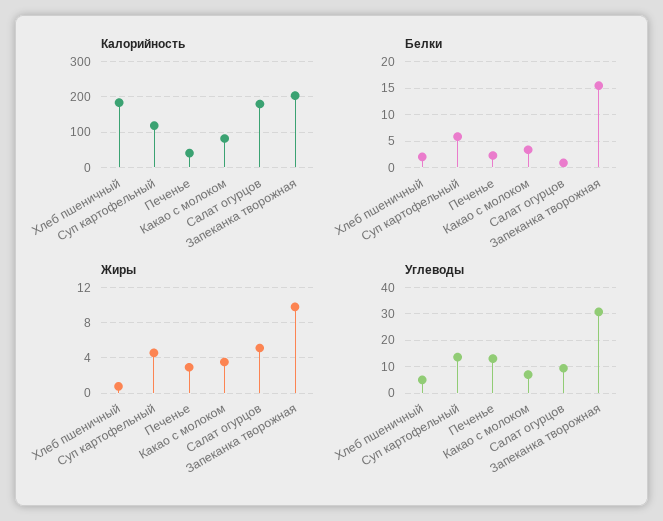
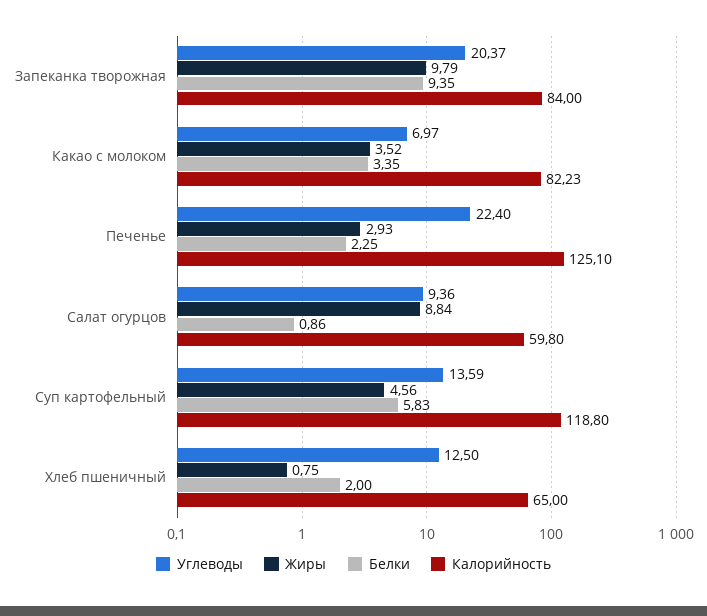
  {
    "Калорийность": {
-     "Хлеб пшеничный": 180,
+     "Хлеб пшеничный": 65,
      "Суп картофельный": 118.8,
-     "Печенье": 40,
+     "Печенье": 125.1,
      "Какао с молоком": 82.23,
-     "Салат огурцов": 180,
+     "Салат огурцов": 59.8,
-     "Запеканка творожная": 200
+     "Запеканка творожная": 84
    },
    "Белки": {
      "Хлеб пшеничный": 2,
      "Суп картофельный": 5.83,
      "Печенье": 2.25,
      "Какао с молоком": 3.35,
      "Салат огурцов": 0.86,
-     "Запеканка творожная": 15
+     "Запеканка творожная": 9.35
    },
    "Жиры": {
      "Хлеб пшеничный": 0.75,
      "Суп картофельный": 4.56,
      "Печенье": 2.93,
      "Какао с молоком": 3.52,
-     "Салат огурцов": 5,
+     "Салат огурцов": 8.84,
      "Запеканка творожная": 9.79
    },
    "Углеводы": {
-     "Хлеб пшеничный": 5,
+     "Хлеб пшеничный": 12.5,
      "Суп картофельный": 13.59,
-     "Печенье": 12.5,
+     "Печенье": 22.4,
      "Какао с молоком": 6.97,
      "Салат огурцов": 9.36,
-     "Запеканка творожная": 30
+     "Запеканка творожная": 20.37
    }
  }

